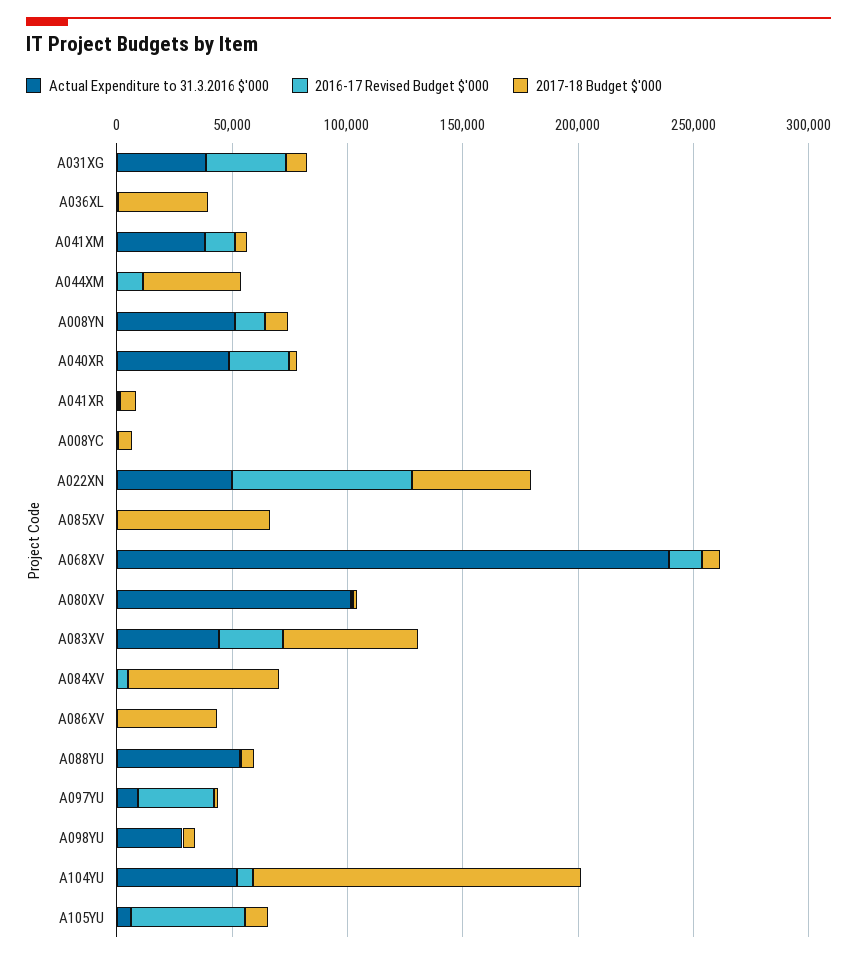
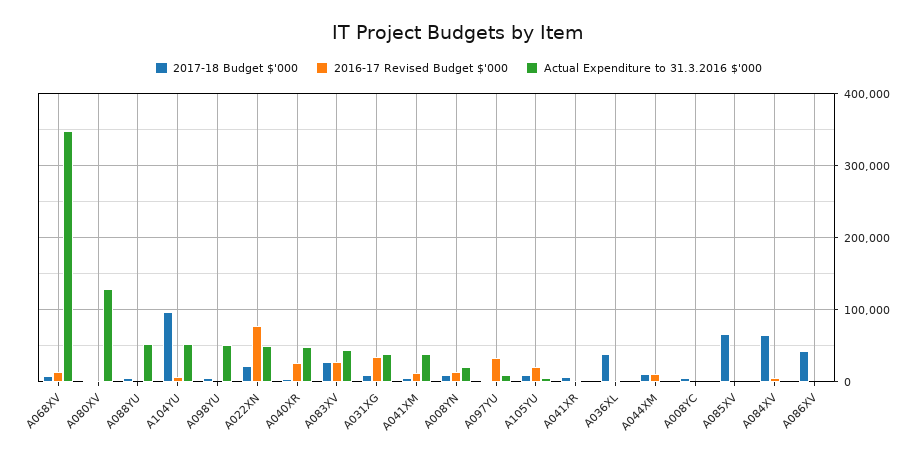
  {
    "Actual Expenditure to 31.3.2016 $'000": {
      "A031XG": 40000,
      "A036XL": 0,
      "A041XM": 40000,
      "A044XM": 0,
-     "A008YN": 50000,
+     "A008YN": 20000,
      "A040XR": 50000,
      "A041XR": 0,
      "A008YC": 0,
      "A022XN": 50000,
      "A085XV": 0,
-     "A068XV": 240000,
+     "A068XV": 350000,
-     "A080XV": 100000,
+     "A080XV": 130000,
      "A083XV": 40000,
      "A084XV": 0,
      "A086XV": 0,
      "A088YU": 50000,
      "A097YU": 10000,
-     "A098YU": 30000,
+     "A098YU": 50000,
      "A104YU": 50000,
      "A105YU": 10000
    },
    "2016-17 Revised Budget $'000": {
      "A031XG": 30000,
      "A036XL": 0,
      "A041XM": 10000,
      "A044XM": 10000,
      "A008YN": 10000,
      "A040XR": 30000,
      "A041XR": 0,
      "A008YC": 0,
      "A022XN": 80000,
      "A085XV": 0,
      "A068XV": 10000,
      "A080XV": 0,
      "A083XV": 30000,
      "A084XV": 0,
      "A086XV": 0,
      "A088YU": 0,
      "A097YU": 30000,
      "A098YU": 0,
      "A104YU": 10000,
-     "A105YU": 50000
+     "A105YU": 20000
    },
    "2017-18 Budget $'000": {
      "A031XG": 10000,
      "A036XL": 40000,
      "A041XM": 10000,
-     "A044XM": 40000,
+     "A044XM": 10000,
      "A008YN": 10000,
      "A040XR": 0,
      "A041XR": 10000,
      "A008YC": 10000,
-     "A022XN": 50000,
+     "A022XN": 20000,
      "A085XV": 70000,
      "A068XV": 10000,
      "A080XV": 0,
-     "A083XV": 60000,
+     "A083XV": 30000,
      "A084XV": 70000,
      "A086XV": 40000,
      "A088YU": 10000,
      "A097YU": 0,
      "A098YU": 10000,
-     "A104YU": 140000,
+     "A104YU": 100000,
      "A105YU": 10000
    }
  }

